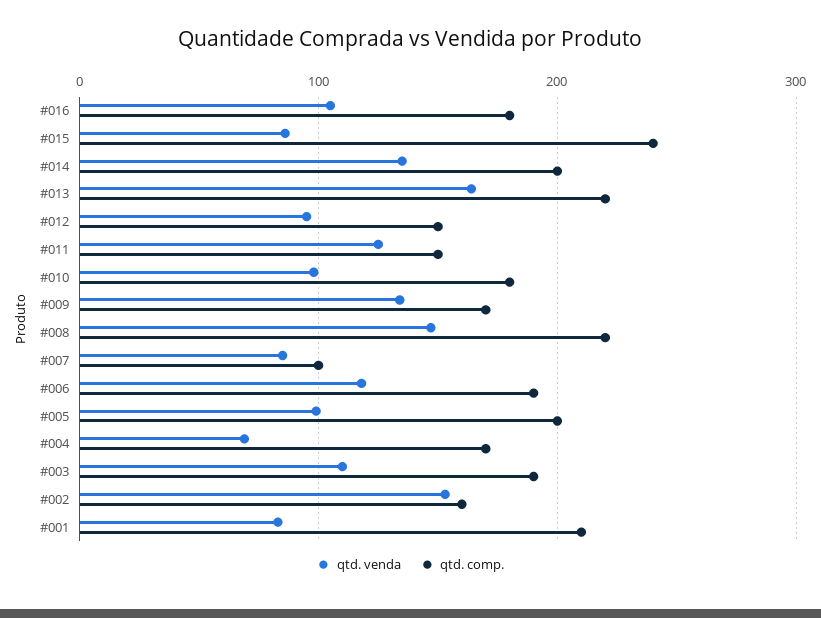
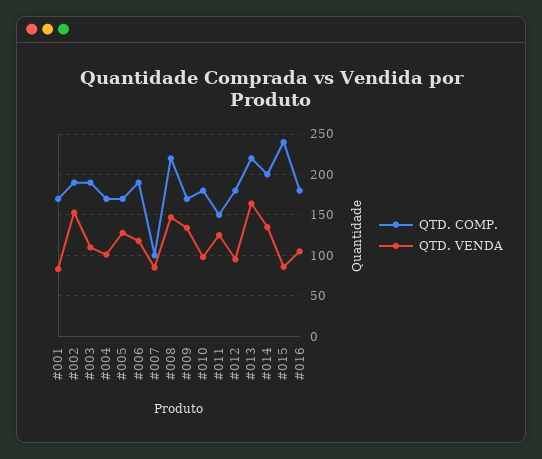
  {
    "qtd. venda": {
      "#016": 110,
      "#015": 90,
      "#014": 140,
      "#013": 160,
      "#012": 100,
      "#011": 130,
      "#010": 100,
      "#009": 130,
      "#008": 150,
      "#007": 90,
      "#006": 120,
-     "#005": 100,
+     "#005": 130,
-     "#004": 70,
+     "#004": 100,
      "#003": 110,
      "#002": 150,
      "#001": 80
    },
    "qtd. comp.": {
      "#016": 180,
      "#015": 240,
      "#014": 200,
      "#013": 220,
-     "#012": 150,
+     "#012": 180,
      "#011": 150,
      "#010": 180,
      "#009": 170,
      "#008": 220,
      "#007": 100,
      "#006": 190,
-     "#005": 200,
+     "#005": 170,
      "#004": 170,
      "#003": 190,
-     "#002": 160,
+     "#002": 190,
-     "#001": 210
+     "#001": 170
    }
  }

